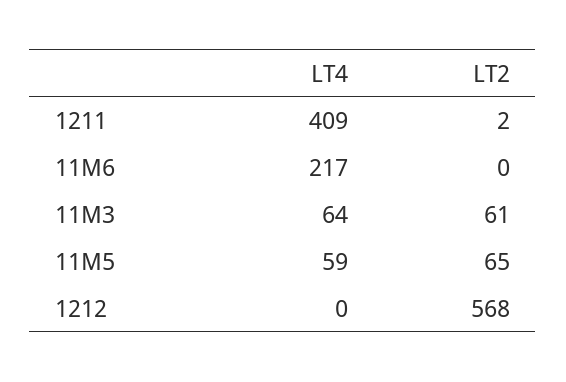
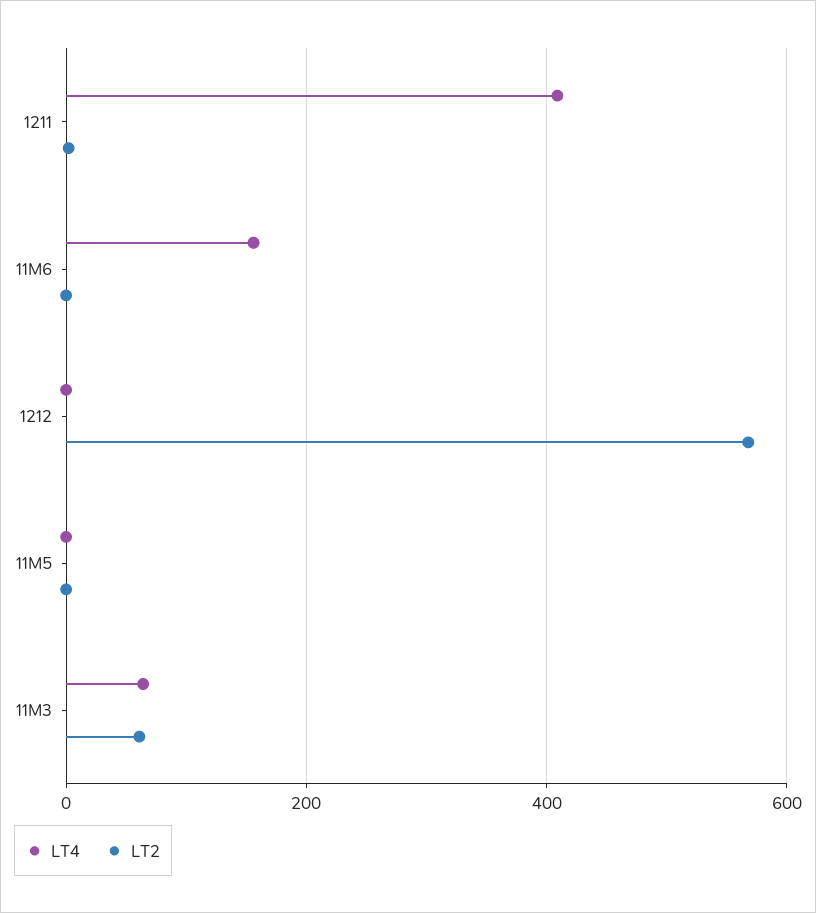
  {
    "LT4": {
      "1211": 409,
-     "11M6": 217,
+     "11M6": 160,
      "11M3": 64,
-     "11M5": 59,
+     "11M5": 0,
      "1212": 0
    },
    "LT2": {
      "1211": 2,
      "11M6": 0,
      "11M3": 61,
-     "11M5": 65,
+     "11M5": 0,
      "1212": 568
    }
  }

